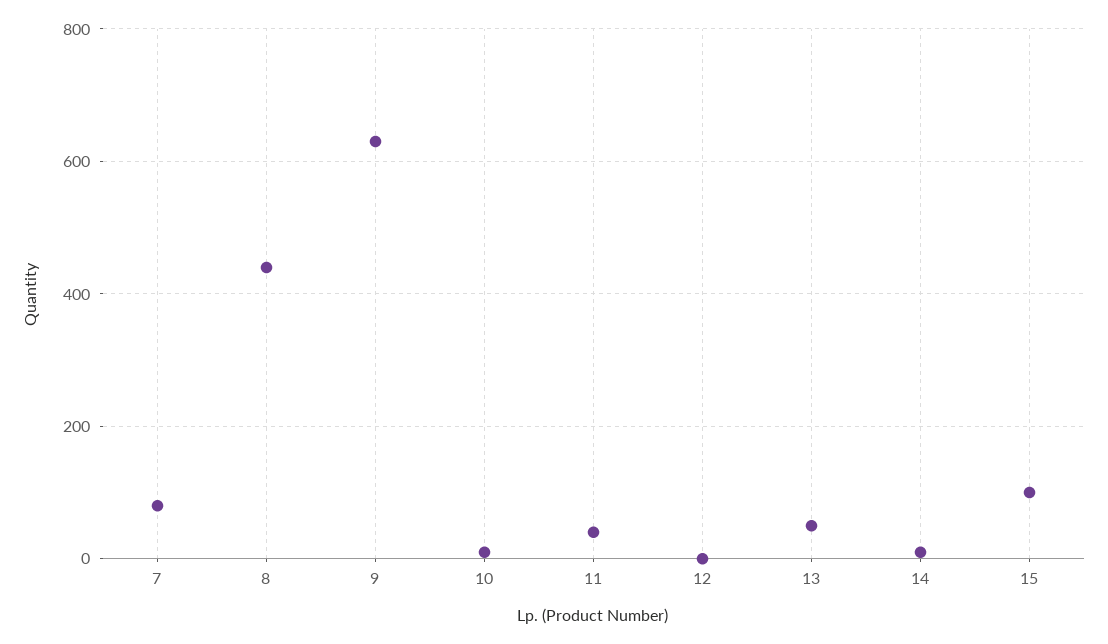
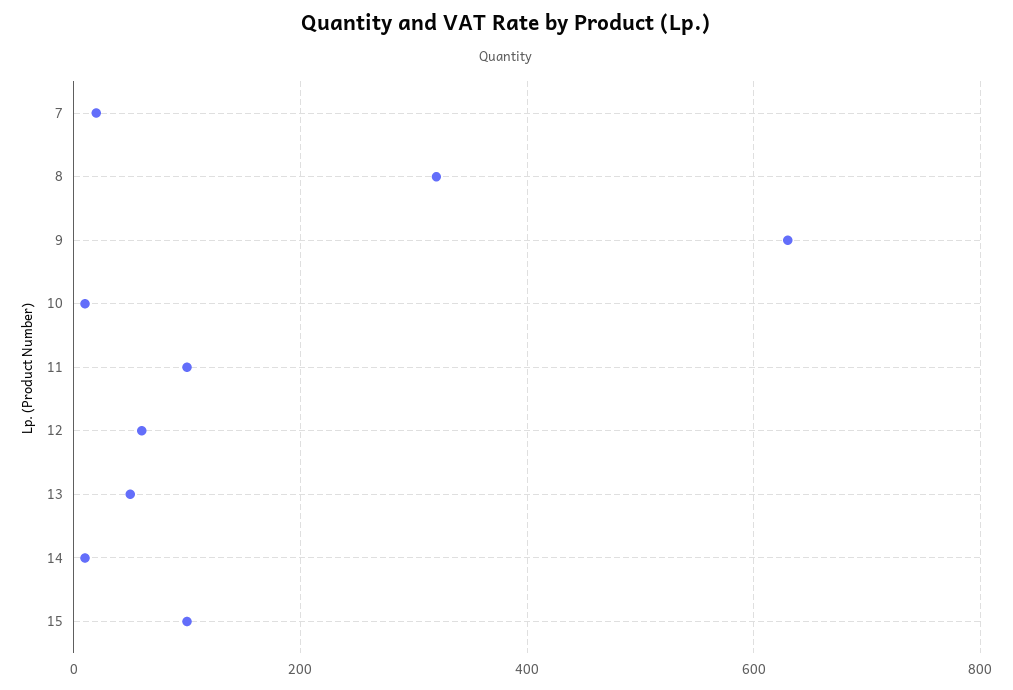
  {
-   "7": 80,
+   "7": 20,
-   "8": 440,
+   "8": 320,
    "9": 640,
    "10": 20,
-   "11": 40,
+   "11": 100,
-   "12": 0,
+   "12": 60,
    "13": 60,
    "14": 20,
    "15": 100
  }

